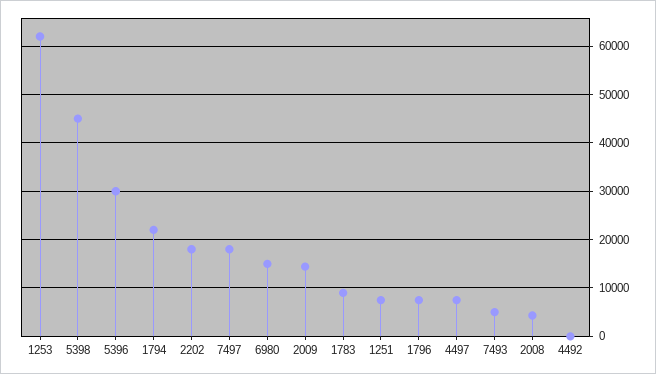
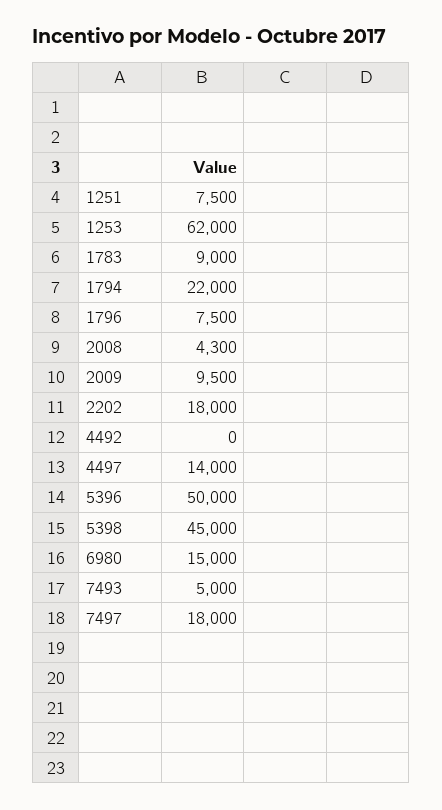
  {
    "1253": 62000,
    "5398": 45000,
-   "5396": 30000,
+   "5396": 50000,
    "1794": 22000,
    "2202": 18000,
    "7497": 18000,
    "6980": 15000,
-   "2009": 14000,
+   "2009": 9500,
    "1783": 9000,
    "1251": 7500,
    "1796": 7500,
-   "4497": 8000,
+   "4497": 14000,
    "7493": 5000,
    "2008": 4300,
    "4492": 0
  }

